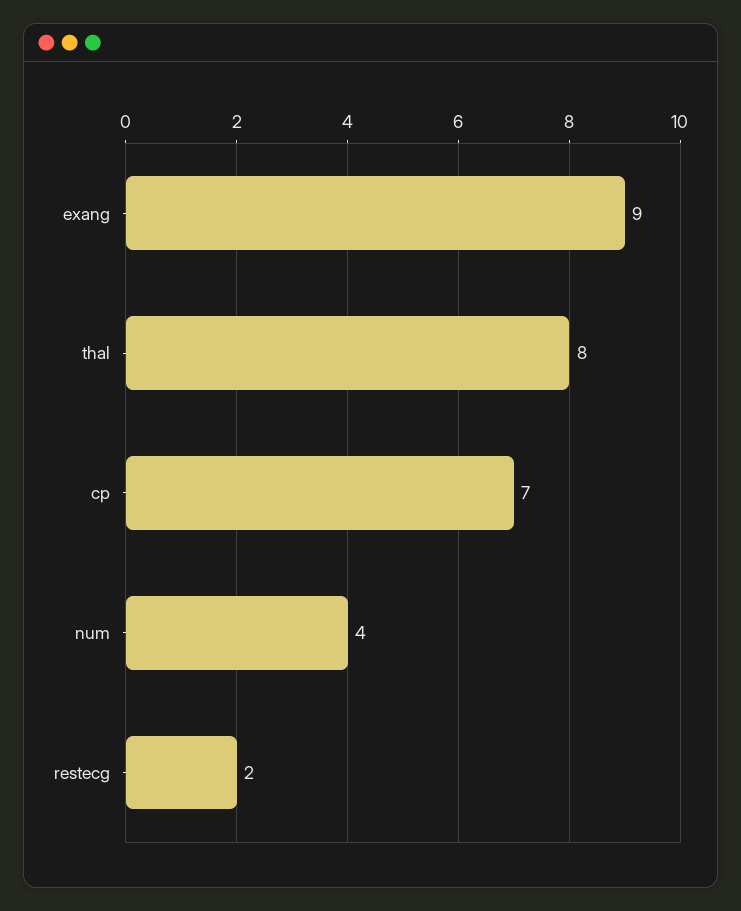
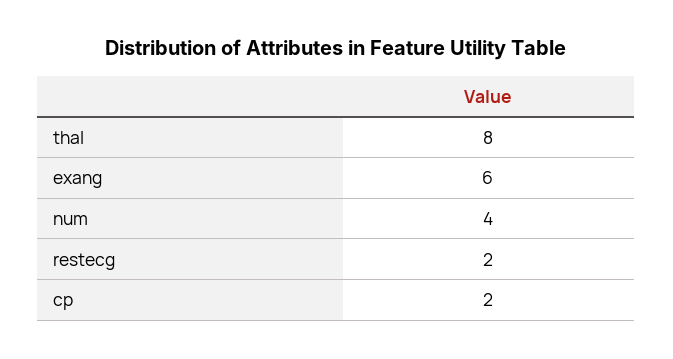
  {
-   "exang": 9,
+   "exang": 6,
    "thal": 8,
-   "cp": 7,
+   "cp": 2,
    "num": 4,
    "restecg": 2
  }

